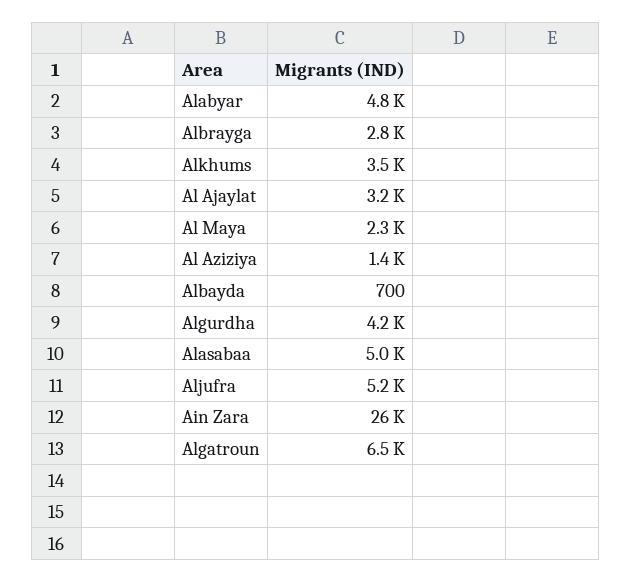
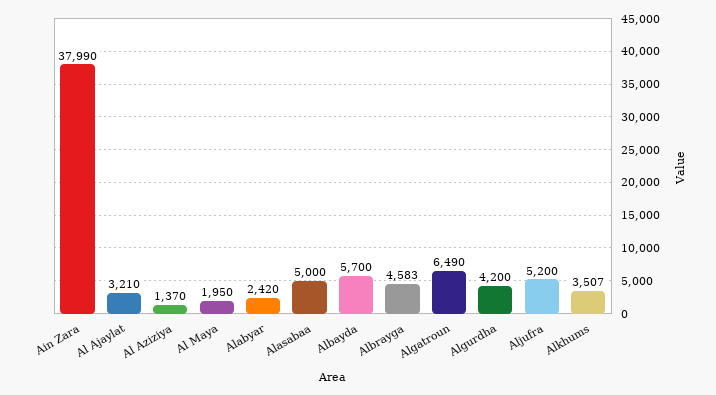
  {
-   "Alabyar": 4800,
+   "Alabyar": 2420,
-   "Albrayga": 2800,
+   "Albrayga": 4583,
    "Alkhums": 3507,
    "Al Ajaylat": 3210,
-   "Al Maya": 2300,
+   "Al Maya": 1950,
    "Al Aziziya": 1370,
-   "Albayda": 700,
+   "Albayda": 5700,
    "Algurdha": 4200,
    "Alasabaa": 5000,
    "Aljufra": 5200,
-   "Ain Zara": 26000,
+   "Ain Zara": 37990,
    "Algatroun": 6490
  }

